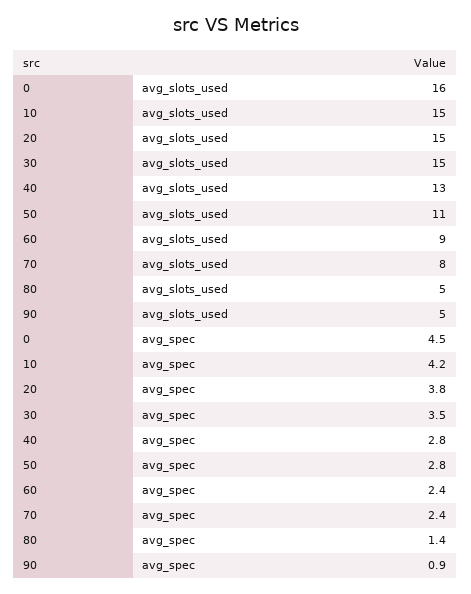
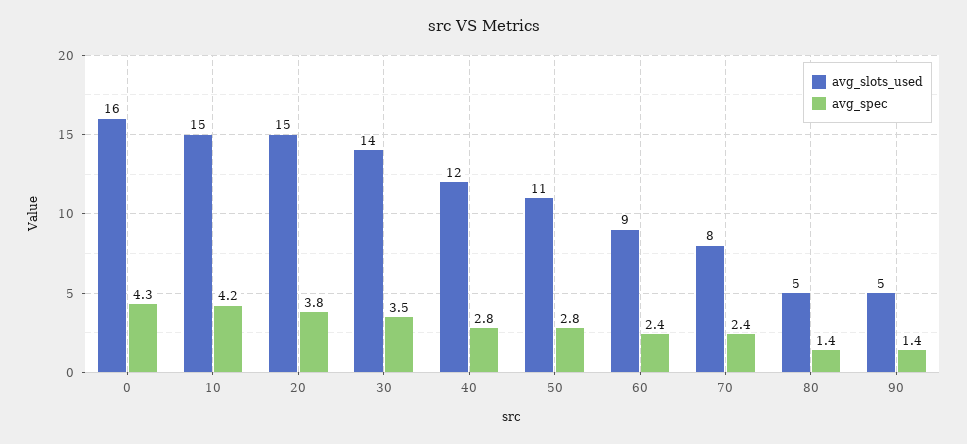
  {
    "avg_slots_used": {
      "0": 16,
      "10": 15,
      "20": 15,
-     "30": 15,
+     "30": 14,
-     "40": 13,
+     "40": 12,
      "50": 11,
      "60": 9,
      "70": 8,
      "80": 5,
      "90": 5
    },
    "avg_spec": {
-     "0": 4.5,
+     "0": 4.3,
      "10": 4.2,
      "20": 3.8,
      "30": 3.5,
      "40": 2.8,
      "50": 2.8,
      "60": 2.4,
      "70": 2.4,
      "80": 1.4,
-     "90": 0.9
+     "90": 1.4
    }
  }

